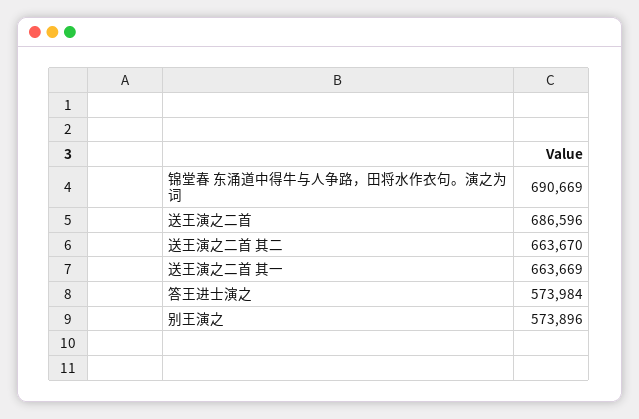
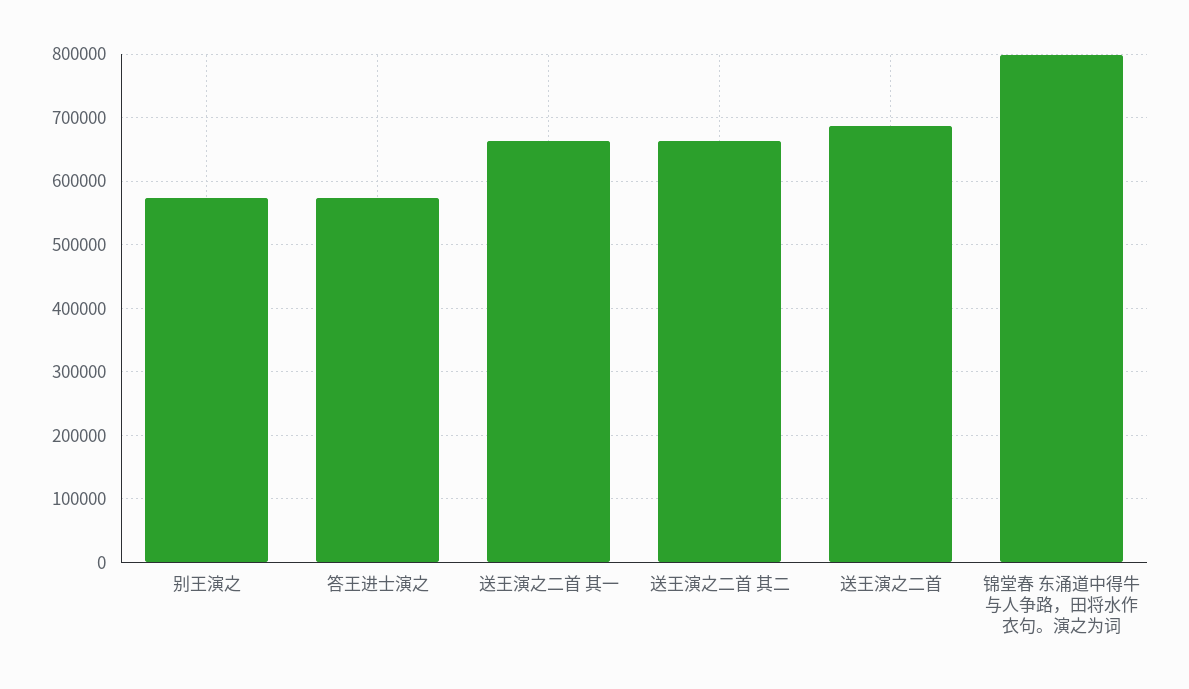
  {
-   "锦堂春 东涌道中得牛与人争路，田将水作衣句。演之为词": 690669,
+   "锦堂春 东涌道中得牛与人争路，田将水作衣句。演之为词": 800000,
    "送王演之二首": 686596,
    "送王演之二首 其二": 663670,
    "送王演之二首 其一": 663669,
    "答王进士演之": 573984,
    "别王演之": 573896
  }

